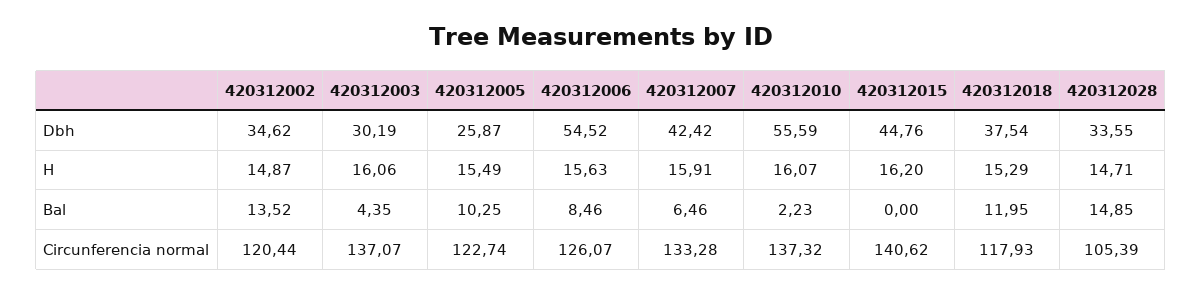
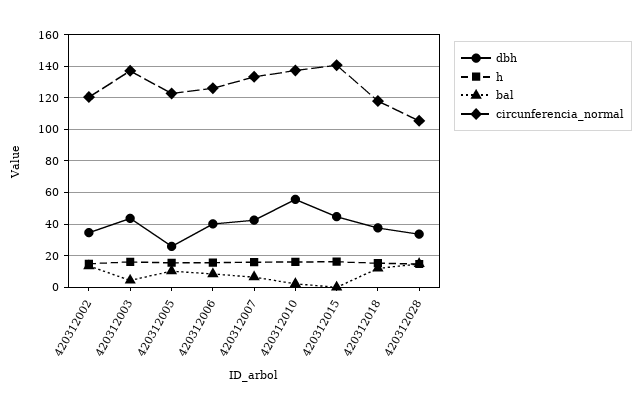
  {
    "Dbh": {
      "420312002": 34.62,
-     "420312003": 30.19,
+     "420312003": 45,
      "420312005": 25.87,
-     "420312006": 54.52,
+     "420312006": 40,
      "420312007": 42.42,
      "420312010": 55.59,
      "420312015": 44.76,
      "420312018": 37.54,
      "420312028": 33.55
    },
    "H": {
      "420312002": 14.87,
      "420312003": 16.06,
      "420312005": 15.49,
      "420312006": 15.63,
      "420312007": 15.91,
      "420312010": 16.07,
      "420312015": 16.2,
      "420312018": 15.29,
      "420312028": 14.71
    },
    "Bal": {
      "420312002": 13.52,
      "420312003": 4.35,
      "420312005": 10.25,
      "420312006": 8.46,
      "420312007": 6.46,
      "420312010": 2.23,
      "420312015": 0,
      "420312018": 11.95,
      "420312028": 14.85
    },
    "Circunferencia normal": {
      "420312002": 120.44,
      "420312003": 137.07,
      "420312005": 122.74,
      "420312006": 126.07,
      "420312007": 133.28,
      "420312010": 137.32,
      "420312015": 140.62,
      "420312018": 117.93,
      "420312028": 105.39
    }
  }

